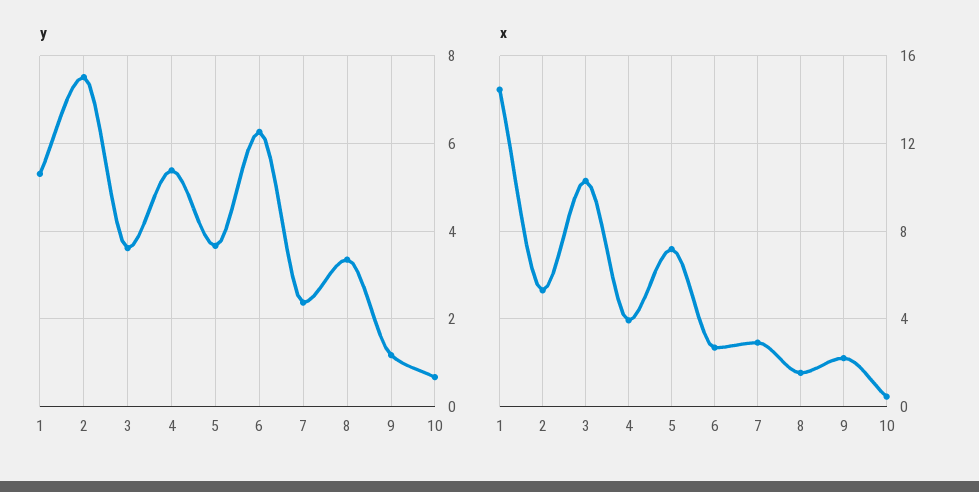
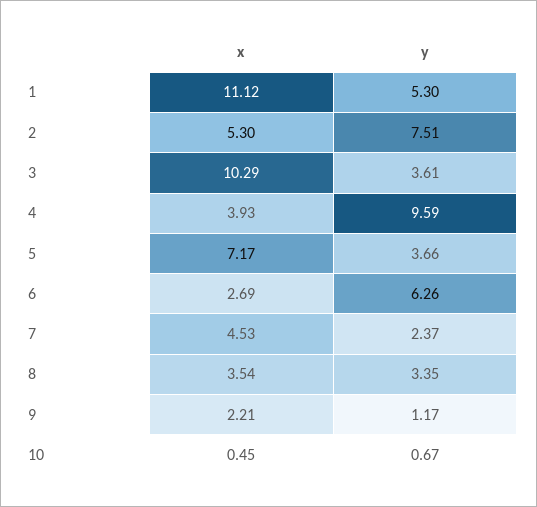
  {
    "y": {
      "1": 5.3,
      "2": 7.51,
      "3": 3.61,
-     "4": 5.4,
+     "4": 9.59,
      "5": 3.66,
      "6": 6.26,
      "7": 2.37,
      "8": 3.35,
      "9": 1.17,
      "10": 0.67
    },
    "x": {
-     "1": 14.5,
+     "1": 11.12,
      "2": 5.3,
      "3": 10.29,
      "4": 3.93,
      "5": 7.17,
      "6": 2.69,
-     "7": 3,
+     "7": 4.53,
-     "8": 1.5,
+     "8": 3.54,
      "9": 2.21,
      "10": 0.45
    }
  }

